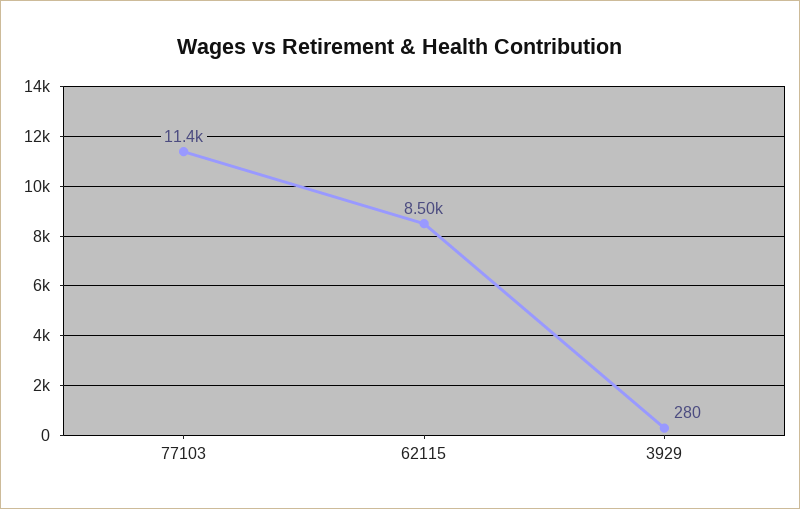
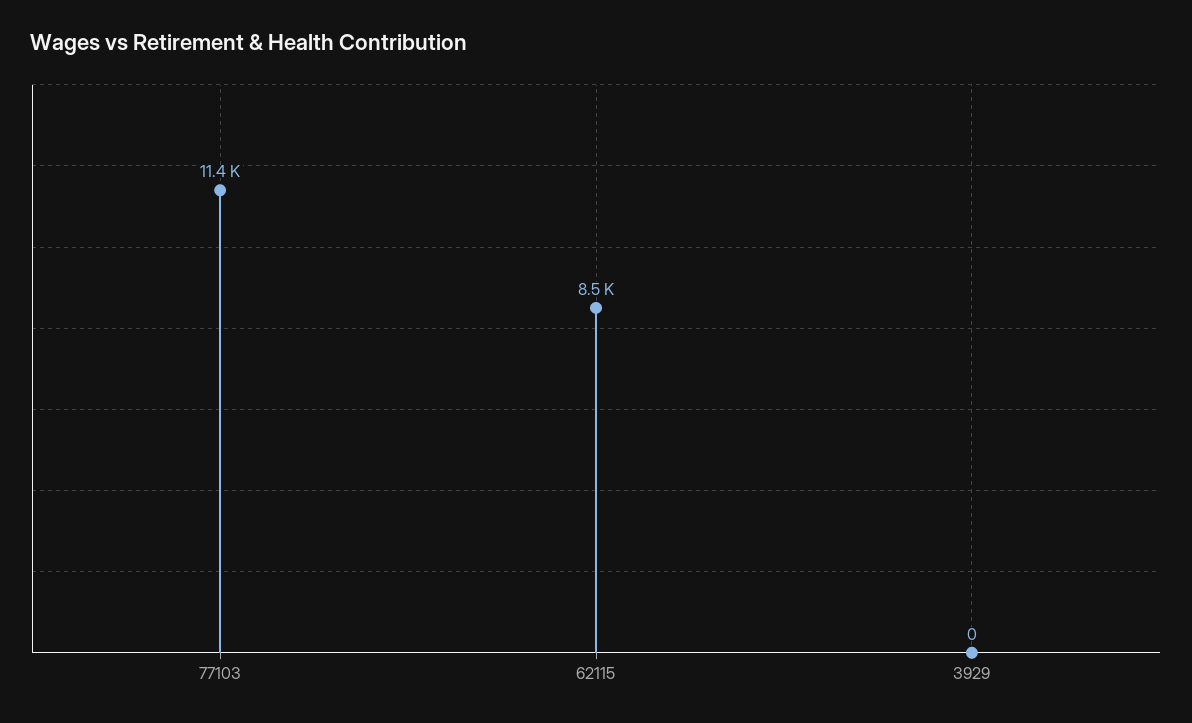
  {
    "77103": 11400,
    "62115": 8500,
-   "3929": 280
+   "3929": 0
  }

